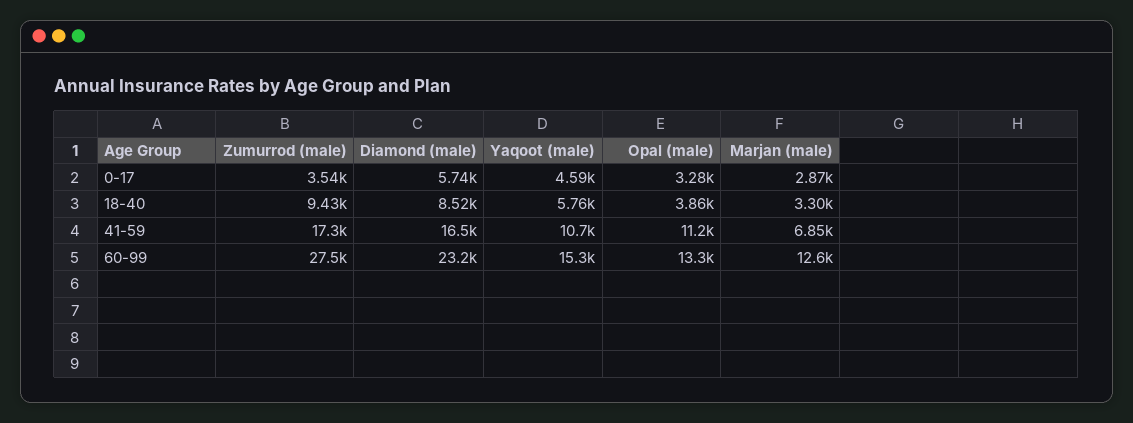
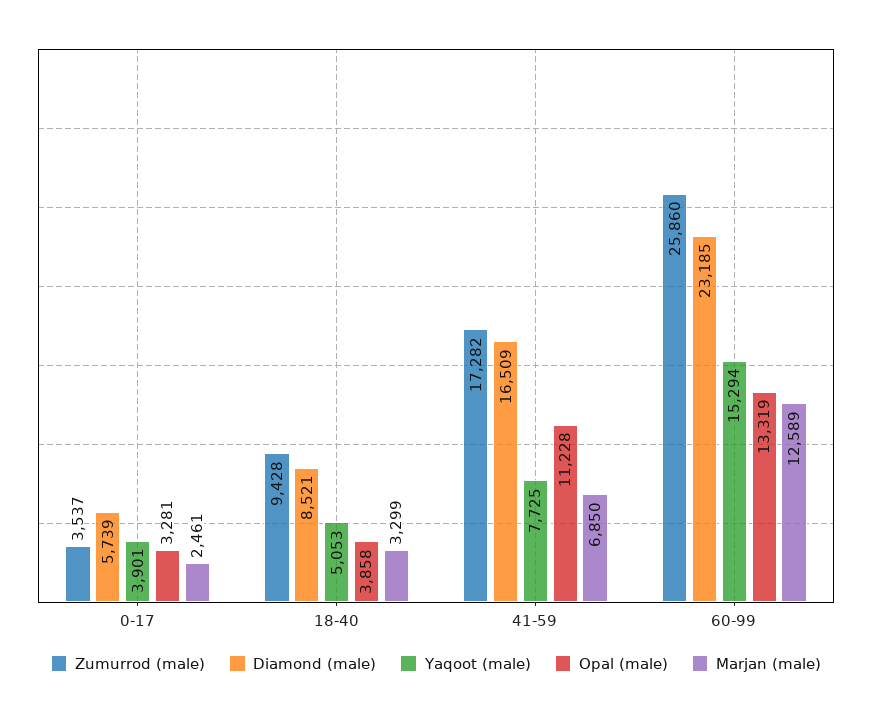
  {
    "Zumurrod (male)": {
      "0-17": 3537,
      "18-40": 9428,
      "41-59": 17282,
-     "60-99": 27500
+     "60-99": 25860
    },
    "Diamond (male)": {
      "0-17": 5739,
      "18-40": 8521,
      "41-59": 16509,
      "60-99": 23185
    },
    "Yaqoot (male)": {
-     "0-17": 4590,
+     "0-17": 3901,
-     "18-40": 5760,
+     "18-40": 5053,
-     "41-59": 10700,
+     "41-59": 7725,
      "60-99": 15294
    },
    "Opal (male)": {
      "0-17": 3281,
      "18-40": 3858,
      "41-59": 11228,
      "60-99": 13319
    },
    "Marjan (male)": {
-     "0-17": 2870,
+     "0-17": 2461,
      "18-40": 3299,
      "41-59": 6850,
      "60-99": 12589
    }
  }

